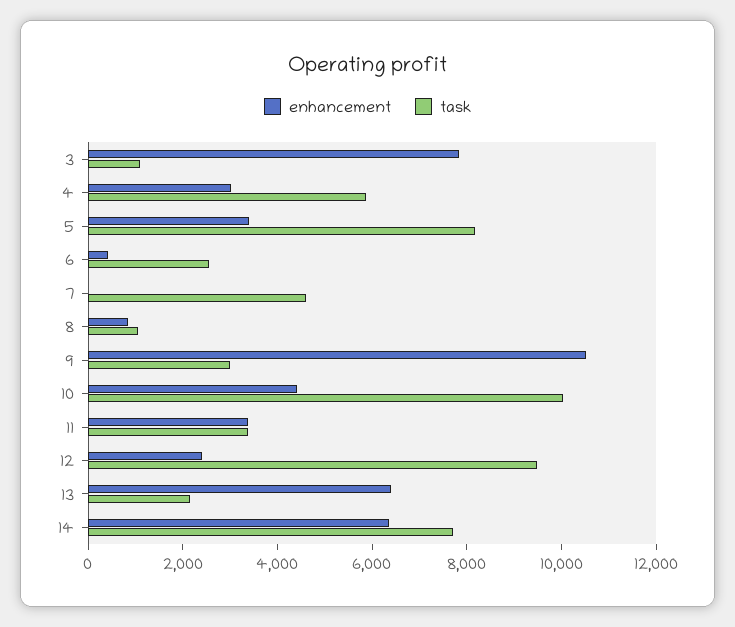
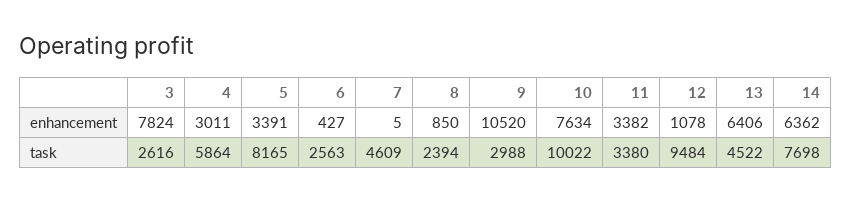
  {
    "enhancement": {
      "3": 7824,
      "4": 3011,
      "5": 3391,
      "6": 427,
      "7": 5,
      "8": 850,
      "9": 10520,
-     "10": 4500,
+     "10": 7634,
      "11": 3382,
-     "12": 2500,
+     "12": 1078,
      "13": 6406,
      "14": 6362
    },
    "task": {
-     "3": 1000,
+     "3": 2616,
      "4": 5864,
      "5": 8165,
      "6": 2563,
      "7": 4609,
-     "8": 1000,
+     "8": 2394,
      "9": 2988,
      "10": 10022,
      "11": 3380,
      "12": 9484,
-     "13": 2000,
+     "13": 4522,
      "14": 7698
    }
  }

